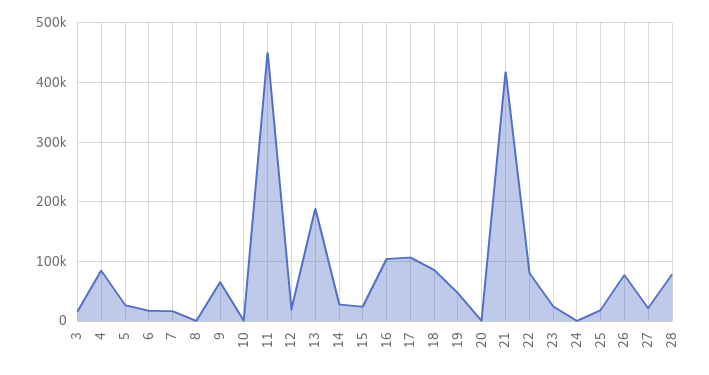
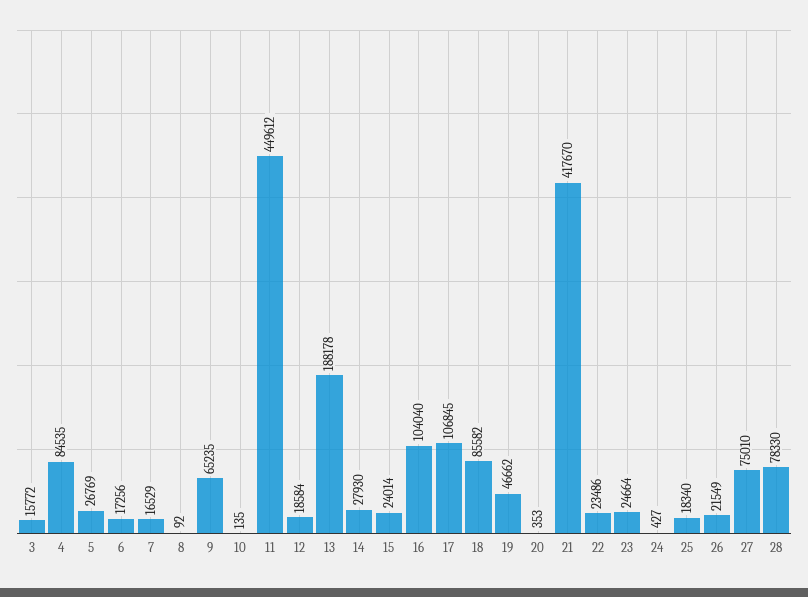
  {
    "3": 15772,
    "4": 84535,
    "5": 26769,
    "6": 17256,
    "7": 16529,
    "8": 92,
    "9": 65235,
    "10": 135,
    "11": 449612,
    "12": 18584,
    "13": 188178,
    "14": 27930,
    "15": 24014,
    "16": 104040,
    "17": 106845,
    "18": 85582,
    "19": 46662,
    "20": 353,
    "21": 417670,
-   "22": 80000,
+   "22": 23486,
    "23": 24664,
    "24": 427,
    "25": 18340,
-   "26": 80000,
+   "26": 21549,
-   "27": 20000,
+   "27": 75010,
    "28": 78330
  }

